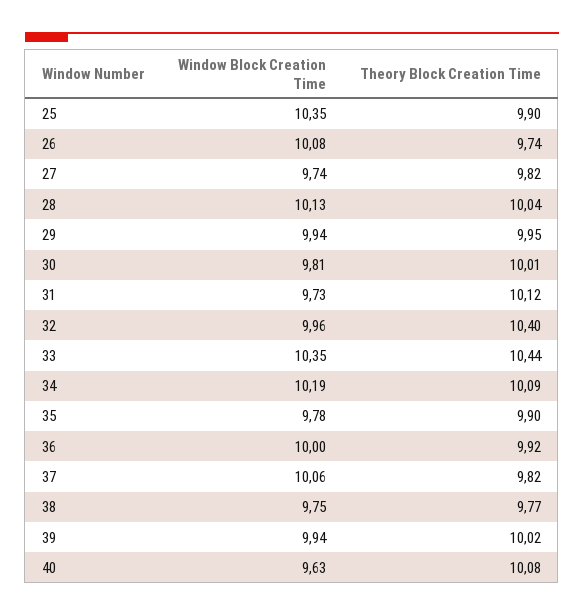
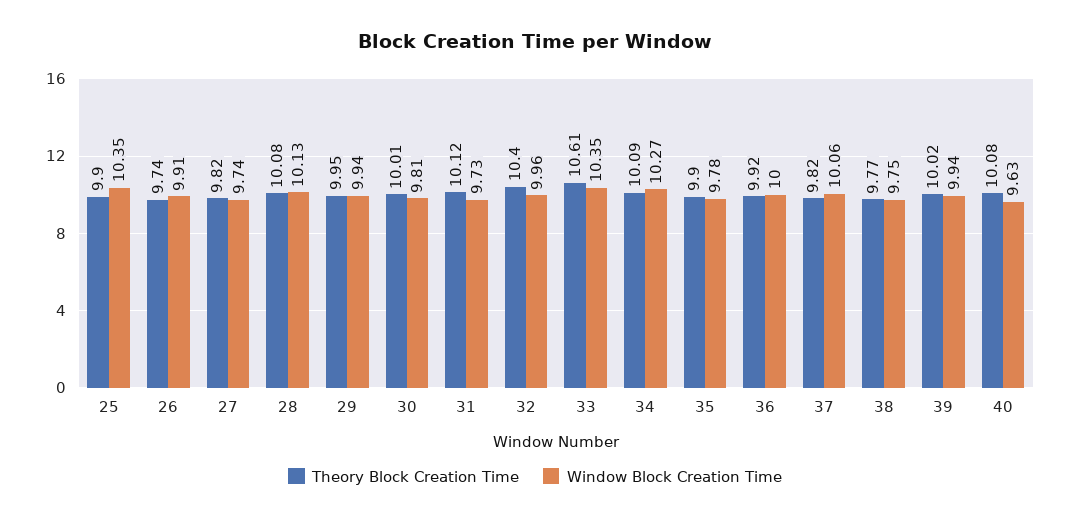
  {
    "Window Block Creation Time": {
      "25": 10.35,
-     "26": 10.08,
+     "26": 9.91,
      "27": 9.74,
      "28": 10.13,
      "29": 9.94,
      "30": 9.81,
      "31": 9.73,
      "32": 9.96,
      "33": 10.35,
-     "34": 10.19,
+     "34": 10.27,
      "35": 9.78,
      "36": 10,
      "37": 10.06,
      "38": 9.75,
      "39": 9.94,
      "40": 9.63
    },
    "Theory Block Creation Time": {
      "25": 9.9,
      "26": 9.74,
      "27": 9.82,
-     "28": 10.04,
+     "28": 10.08,
      "29": 9.95,
      "30": 10.01,
      "31": 10.12,
      "32": 10.4,
-     "33": 10.44,
+     "33": 10.61,
      "34": 10.09,
      "35": 9.9,
      "36": 9.92,
      "37": 9.82,
      "38": 9.77,
      "39": 10.02,
      "40": 10.08
    }
  }

